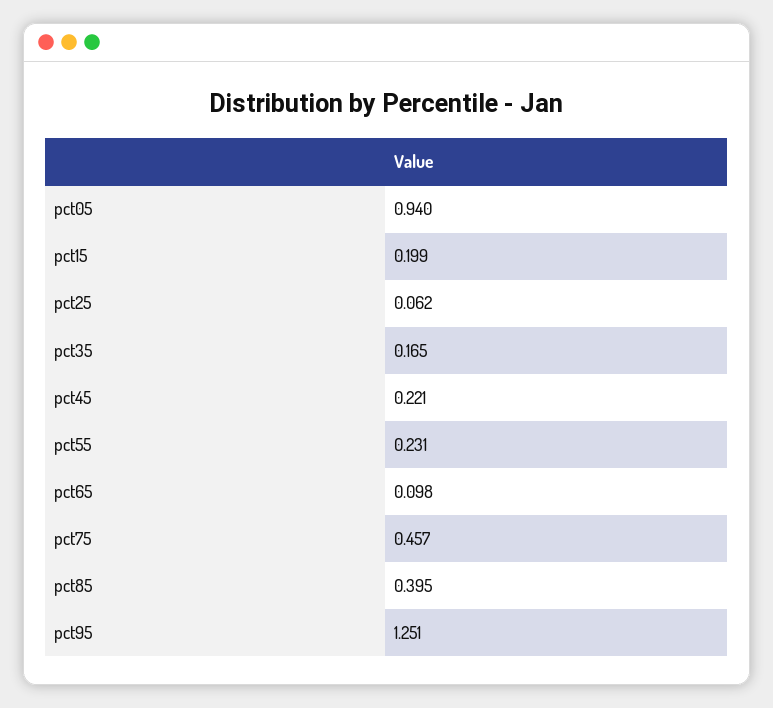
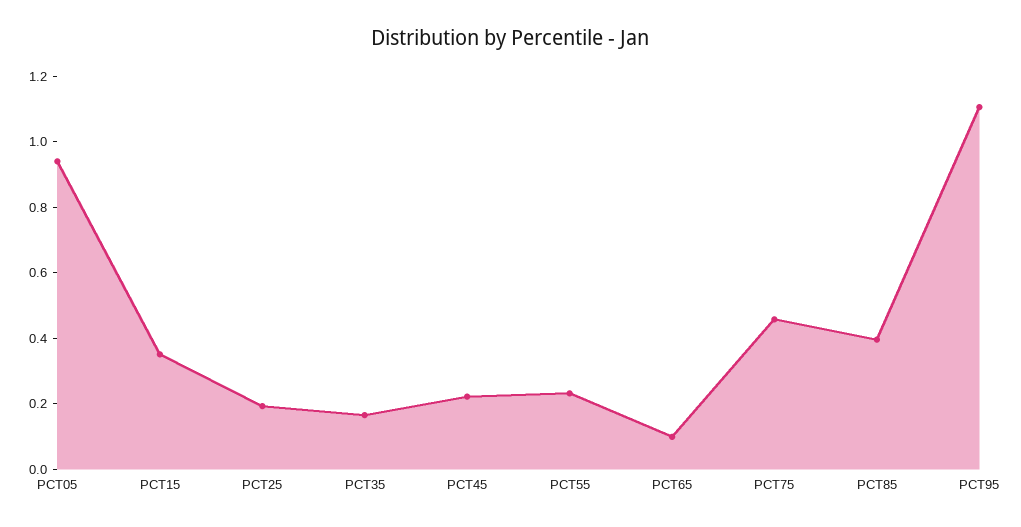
  {
    "pct05": 0.94,
-   "pct15": 0.199,
+   "pct15": 0.35,
-   "pct25": 0.062,
+   "pct25": 0.2,
    "pct35": 0.165,
    "pct45": 0.221,
    "pct55": 0.231,
    "pct65": 0.098,
    "pct75": 0.457,
    "pct85": 0.395,
-   "pct95": 1.251
+   "pct95": 1.1
  }

